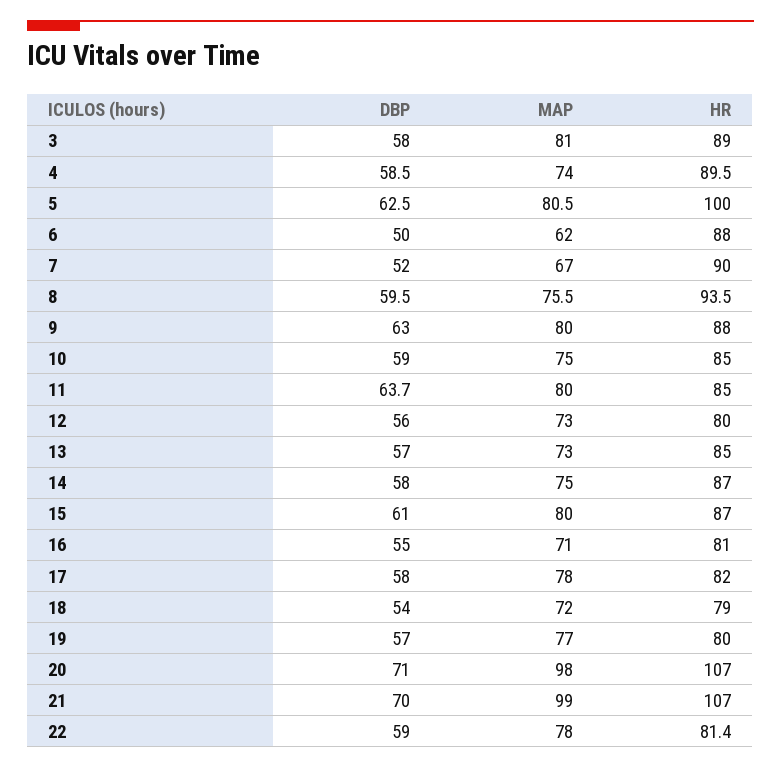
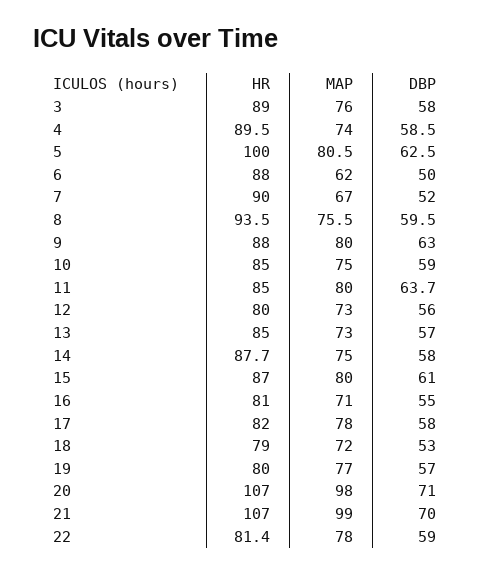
  {
    "DBP": {
      "3": 58,
      "4": 58.5,
      "5": 62.5,
      "6": 50,
      "7": 52,
      "8": 59.5,
      "9": 63,
      "10": 59,
      "11": 63.7,
      "12": 56,
      "13": 57,
      "14": 58,
      "15": 61,
      "16": 55,
      "17": 58,
-     "18": 54,
+     "18": 53,
      "19": 57,
      "20": 71,
      "21": 70,
      "22": 59
    },
    "MAP": {
-     "3": 81,
+     "3": 76,
      "4": 74,
      "5": 80.5,
      "6": 62,
      "7": 67,
      "8": 75.5,
      "9": 80,
      "10": 75,
      "11": 80,
      "12": 73,
      "13": 73,
      "14": 75,
      "15": 80,
      "16": 71,
      "17": 78,
      "18": 72,
      "19": 77,
      "20": 98,
      "21": 99,
      "22": 78
    },
    "HR": {
      "3": 89,
      "4": 89.5,
      "5": 100,
      "6": 88,
      "7": 90,
      "8": 93.5,
      "9": 88,
      "10": 85,
      "11": 85,
      "12": 80,
      "13": 85,
-     "14": 87,
+     "14": 87.7,
      "15": 87,
      "16": 81,
      "17": 82,
      "18": 79,
      "19": 80,
      "20": 107,
      "21": 107,
      "22": 81.4
    }
  }

